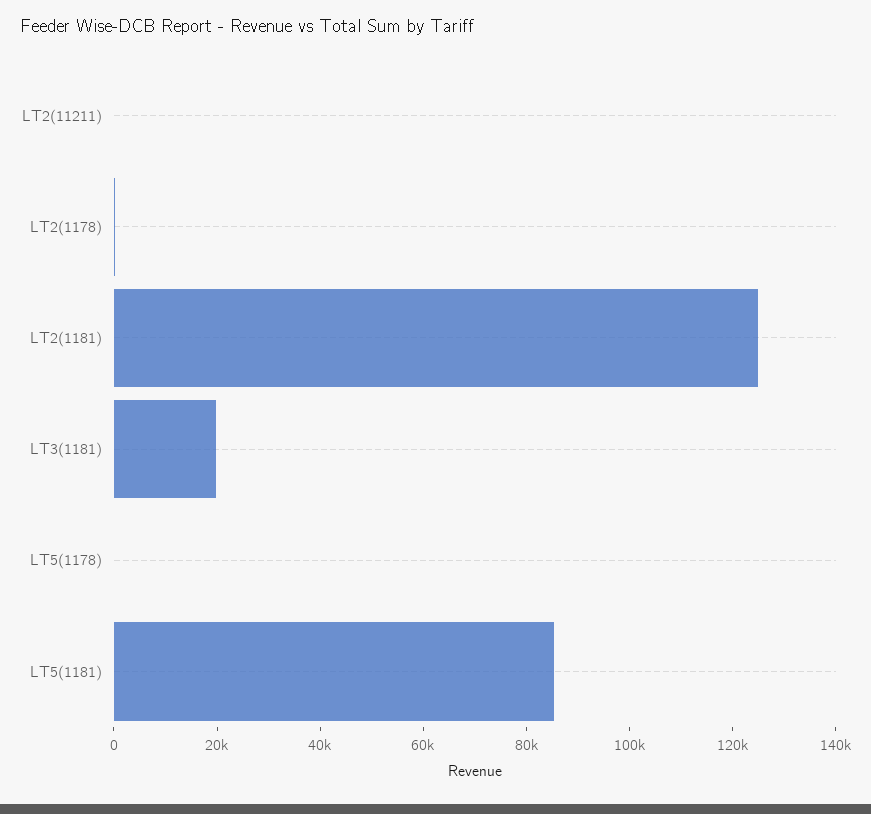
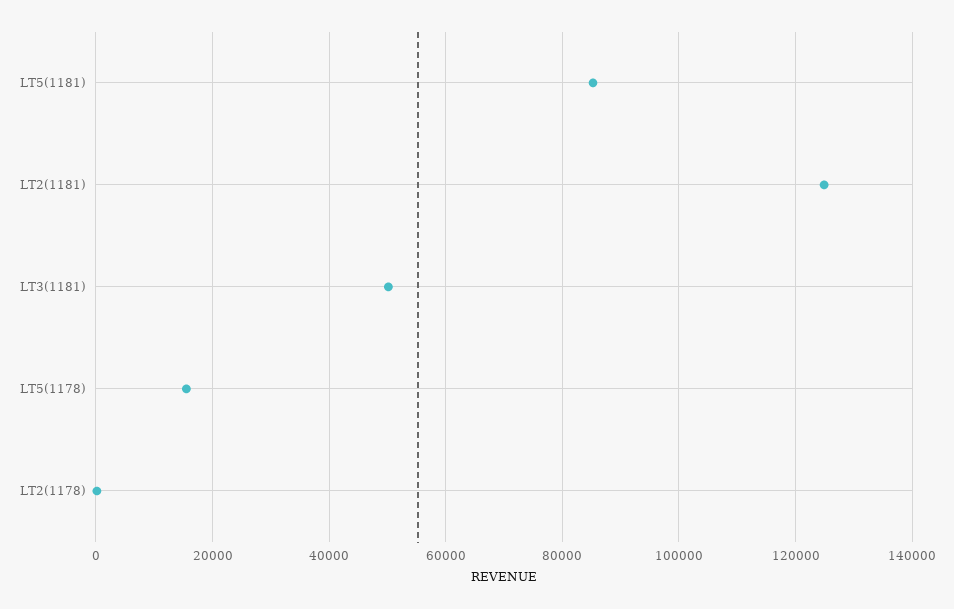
  {
-   "LT2(11211)": 0,
    "LT2(1178)": 0,
    "LT2(1181)": 124000,
-   "LT3(1181)": 20000,
+   "LT3(1181)": 50000,
-   "LT5(1178)": 0,
+   "LT5(1178)": 16000,
    "LT5(1181)": 86000
  }

